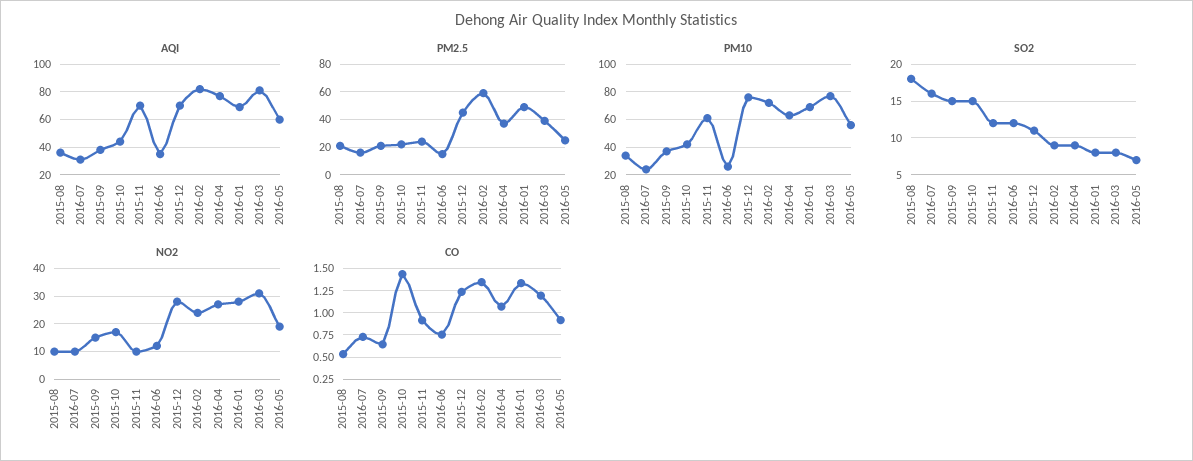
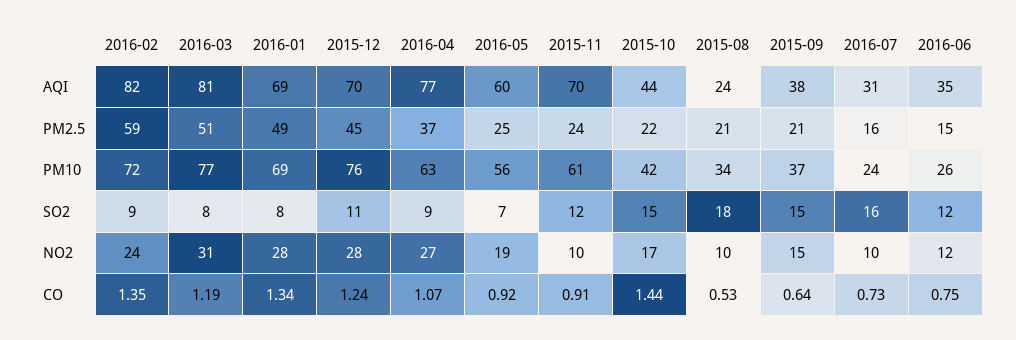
  {
    "AQI": {
-     "2015-08": 35,
+     "2015-08": 24,
      "2016-07": 31,
      "2015-09": 38,
      "2015-10": 44,
      "2015-11": 70,
      "2016-06": 35,
      "2015-12": 70,
      "2016-02": 82,
      "2016-04": 77,
      "2016-01": 69,
      "2016-03": 81,
      "2016-05": 60
    },
    "PM2.5": {
      "2015-08": 21,
      "2016-07": 16,
      "2015-09": 21,
      "2015-10": 22,
      "2015-11": 24,
      "2016-06": 15,
      "2015-12": 45,
      "2016-02": 59,
      "2016-04": 37,
      "2016-01": 49,
-     "2016-03": 40,
+     "2016-03": 51,
      "2016-05": 25
    },
    "PM10": {
      "2015-08": 34,
      "2016-07": 24,
      "2015-09": 37,
      "2015-10": 42,
      "2015-11": 61,
      "2016-06": 26,
      "2015-12": 76,
      "2016-02": 72,
      "2016-04": 63,
      "2016-01": 69,
      "2016-03": 77,
      "2016-05": 56
    },
    "SO2": {
      "2015-08": 18,
      "2016-07": 16,
      "2015-09": 15,
      "2015-10": 15,
      "2015-11": 12,
      "2016-06": 12,
      "2015-12": 11,
      "2016-02": 9,
      "2016-04": 9,
      "2016-01": 8,
      "2016-03": 8,
      "2016-05": 7
    },
    "NO2": {
      "2015-08": 10,
      "2016-07": 10,
      "2015-09": 15,
      "2015-10": 17,
      "2015-11": 10,
      "2016-06": 12,
      "2015-12": 28,
      "2016-02": 24,
      "2016-04": 27,
      "2016-01": 28,
      "2016-03": 31,
      "2016-05": 19
    },
    "CO": {
      "2015-08": 0.53,
      "2016-07": 0.73,
      "2015-09": 0.64,
      "2015-10": 1.44,
      "2015-11": 0.91,
      "2016-06": 0.75,
      "2015-12": 1.24,
      "2016-02": 1.35,
      "2016-04": 1.07,
      "2016-01": 1.34,
      "2016-03": 1.19,
      "2016-05": 0.92
    }
  }

